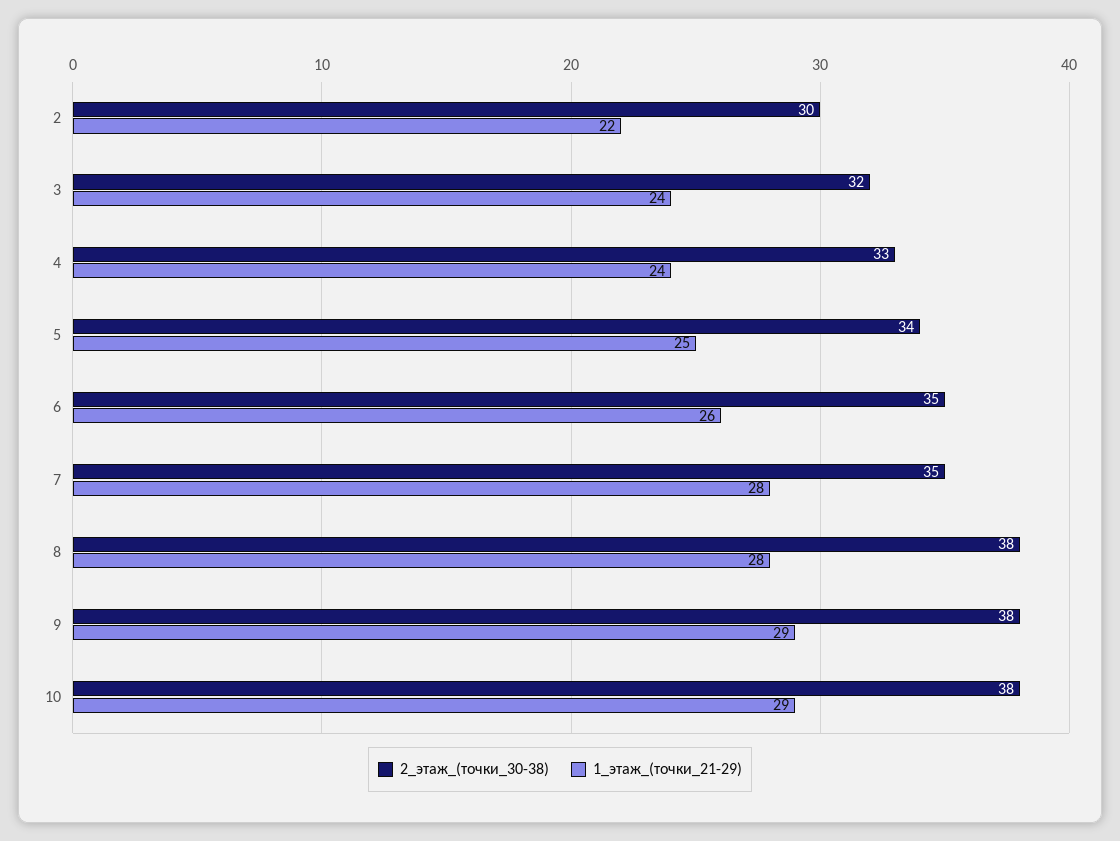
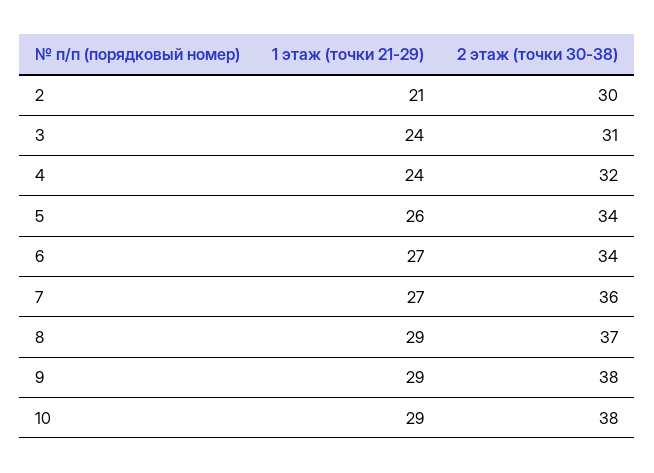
  {
    "2_этаж_(точки_30-38)": {
      "2": 30,
-     "3": 32,
+     "3": 31,
-     "4": 33,
+     "4": 32,
      "5": 34,
-     "6": 35,
+     "6": 34,
-     "7": 35,
+     "7": 36,
-     "8": 38,
+     "8": 37,
      "9": 38,
      "10": 38
    },
    "1_этаж_(точки_21-29)": {
-     "2": 22,
+     "2": 21,
      "3": 24,
      "4": 24,
-     "5": 25,
+     "5": 26,
-     "6": 26,
+     "6": 27,
-     "7": 28,
+     "7": 27,
-     "8": 28,
+     "8": 29,
      "9": 29,
      "10": 29
    }
  }

